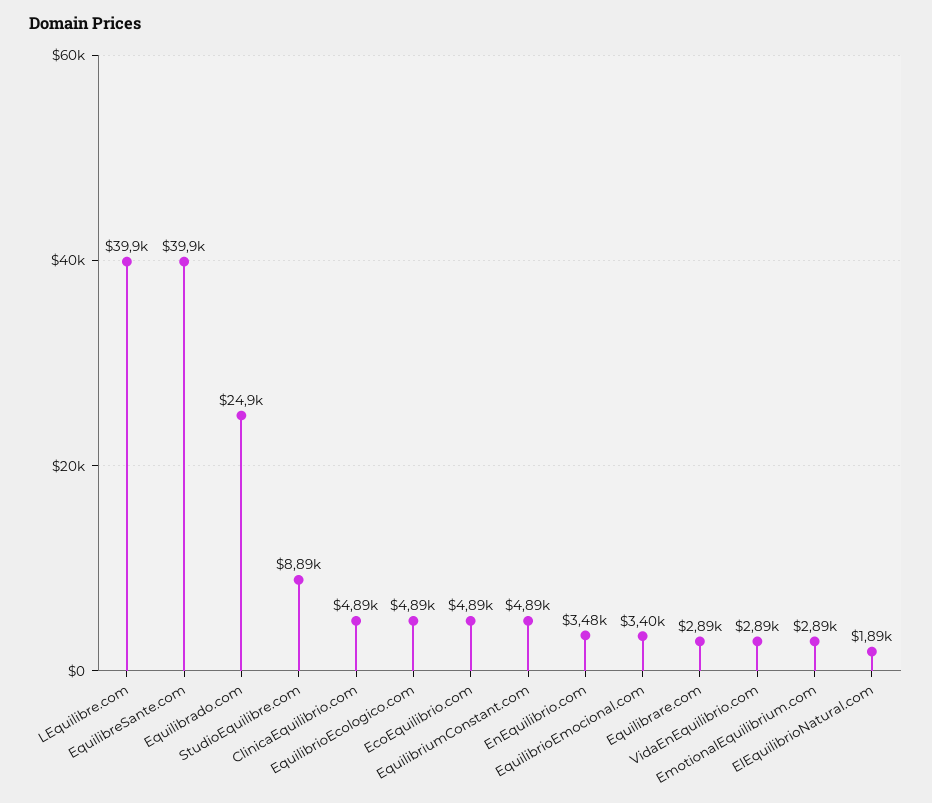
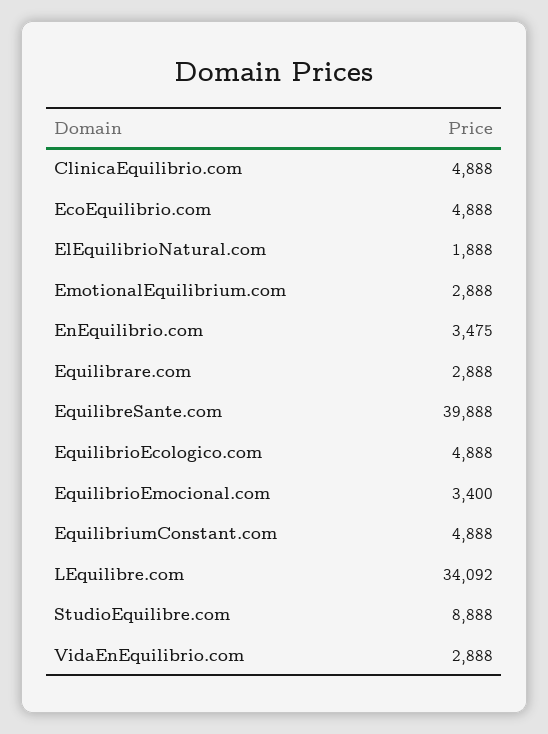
  {
-   "LEquilibre.com": 39900,
+   "LEquilibre.com": 34092,
    "EquilibreSante.com": 39888,
-   "Equilibrado.com": 24900,
    "StudioEquilibre.com": 8888,
    "ClinicaEquilibrio.com": 4888,
    "EquilibrioEcologico.com": 4888,
    "EcoEquilibrio.com": 4888,
    "EquilibriumConstant.com": 4888,
    "EnEquilibrio.com": 3475,
    "EquilibrioEmocional.com": 3400,
    "Equilibrare.com": 2888,
    "VidaEnEquilibrio.com": 2888,
    "EmotionalEquilibrium.com": 2888,
    "ElEquilibrioNatural.com": 1888
  }

